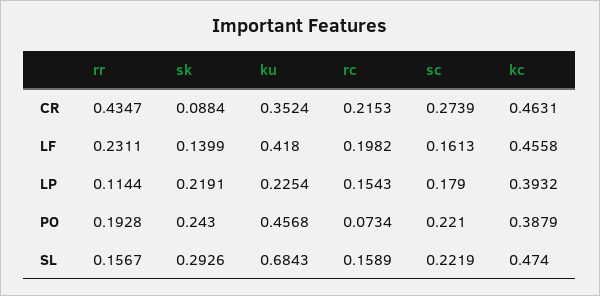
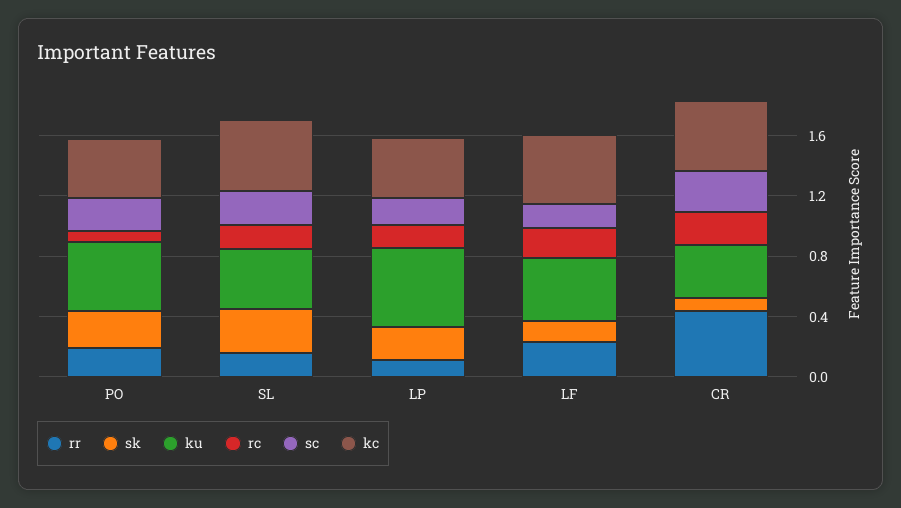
  {
    "rr": {
      "CR": 0.4347,
      "LF": 0.2311,
      "LP": 0.1144,
      "PO": 0.1928,
      "SL": 0.1567
    },
    "sk": {
      "CR": 0.0884,
      "LF": 0.1399,
      "LP": 0.2191,
      "PO": 0.243,
      "SL": 0.2926
    },
    "ku": {
      "CR": 0.3524,
      "LF": 0.418,
-     "LP": 0.2254,
+     "LP": 0.5,
      "PO": 0.4568,
-     "SL": 0.6843
+     "SL": 0.4
    },
    "rc": {
      "CR": 0.2153,
      "LF": 0.1982,
      "LP": 0.1543,
      "PO": 0.0734,
      "SL": 0.1589
    },
    "sc": {
      "CR": 0.2739,
      "LF": 0.1613,
      "LP": 0.179,
      "PO": 0.221,
      "SL": 0.2219
    },
    "kc": {
      "CR": 0.4631,
      "LF": 0.4558,
      "LP": 0.3932,
      "PO": 0.3879,
      "SL": 0.474
    }
  }

